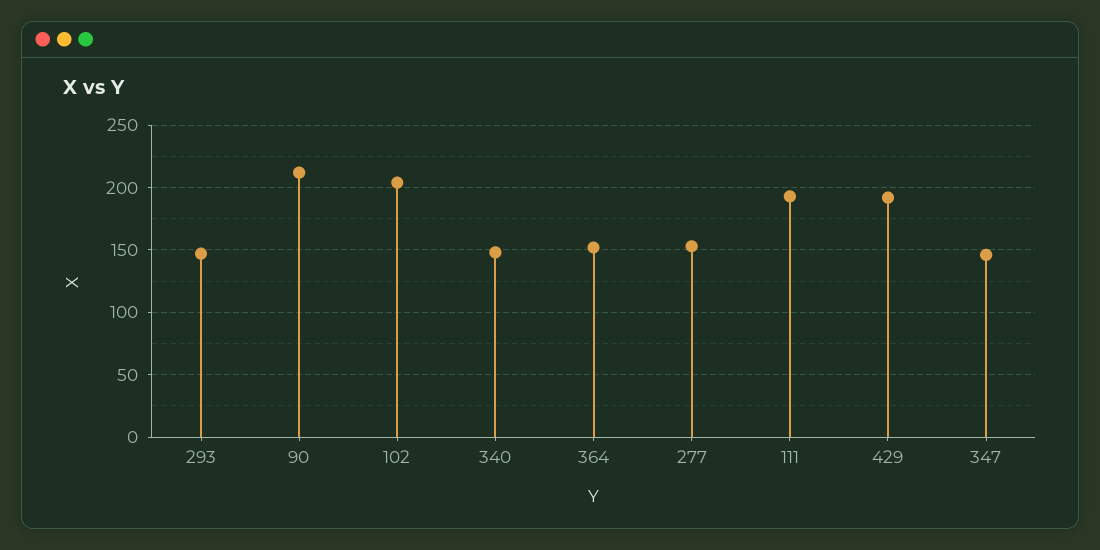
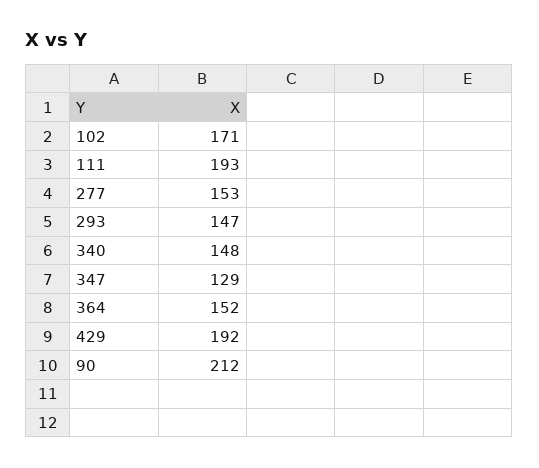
  {
    "293": 147,
    "90": 212,
-   "102": 205,
+   "102": 171,
    "340": 148,
    "364": 152,
    "277": 153,
    "111": 193,
    "429": 192,
-   "347": 145
+   "347": 129
  }

